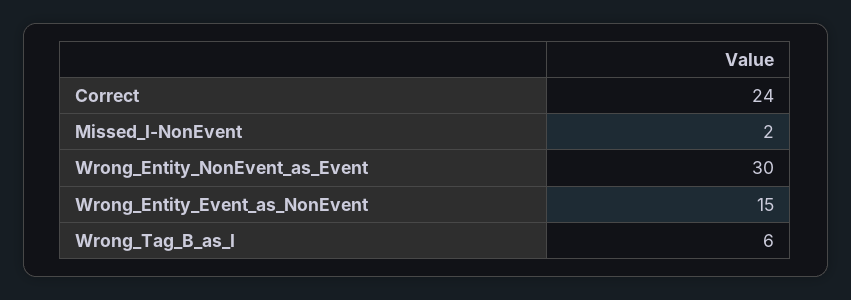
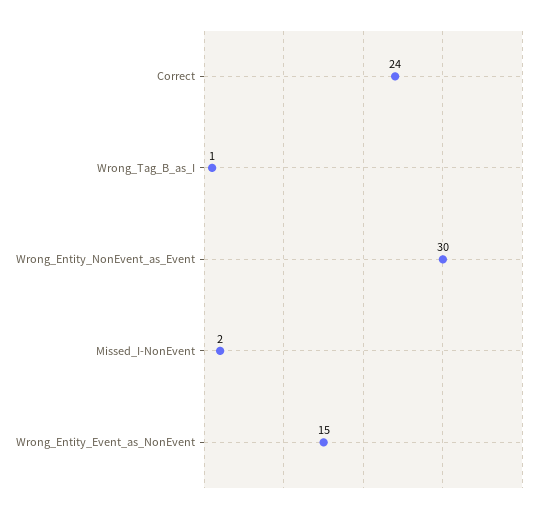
  {
    "Correct": 24,
    "Missed_I-NonEvent": 2,
    "Wrong_Entity_NonEvent_as_Event": 30,
    "Wrong_Entity_Event_as_NonEvent": 15,
-   "Wrong_Tag_B_as_I": 6
+   "Wrong_Tag_B_as_I": 1
  }

